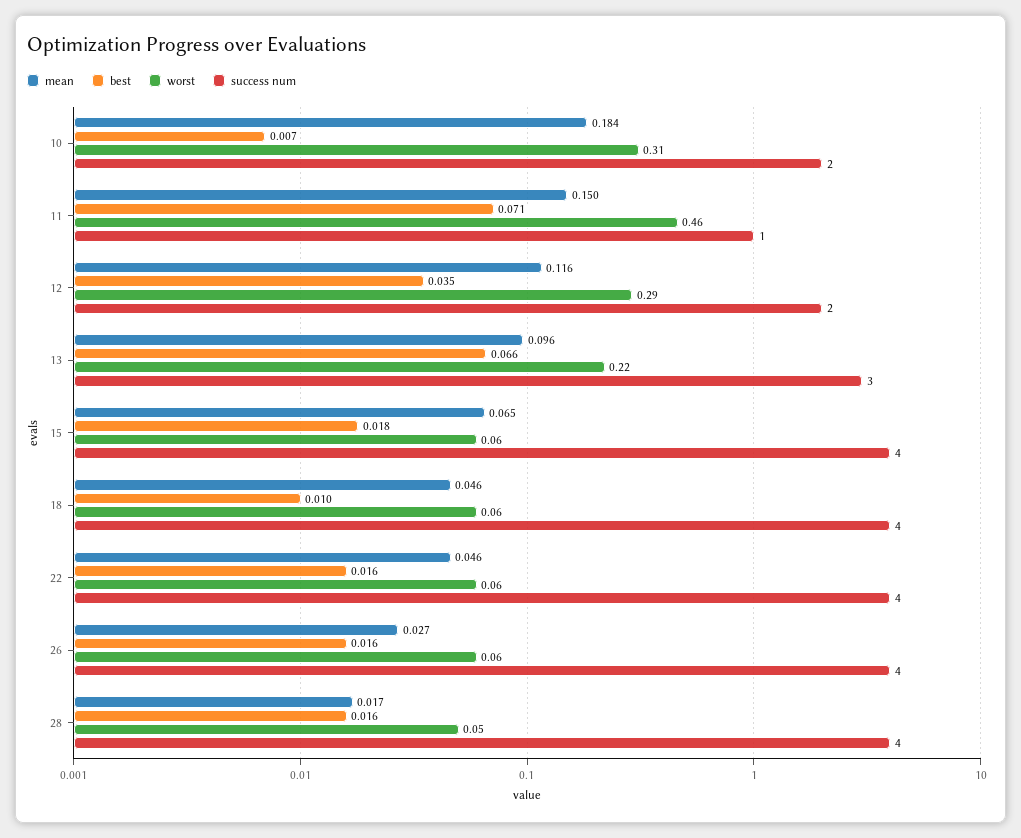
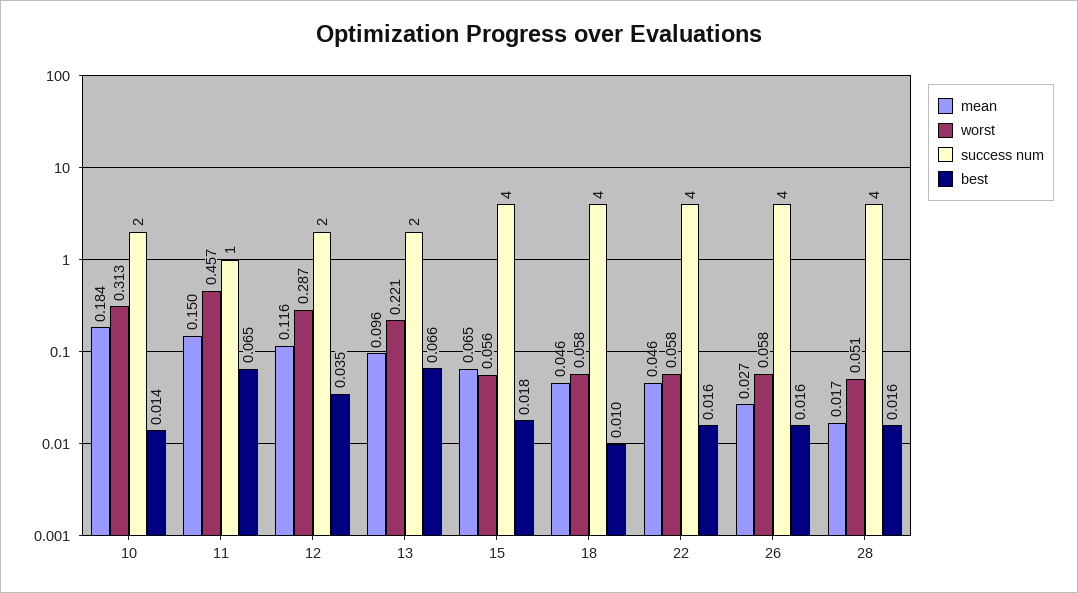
  {
    "mean": {
      "10": 0.184,
      "11": 0.15,
      "12": 0.116,
      "13": 0.096,
      "15": 0.065,
      "18": 0.046,
      "22": 0.046,
      "26": 0.027,
      "28": 0.017
    },
    "best": {
-     "10": 0.007,
+     "10": 0.014,
-     "11": 0.071,
+     "11": 0.065,
      "12": 0.035,
      "13": 0.066,
      "15": 0.018,
      "18": 0.01,
      "22": 0.016,
      "26": 0.016,
      "28": 0.016
    },
    "worst": {
      "10": 0.313,
      "11": 0.457,
      "12": 0.287,
      "13": 0.221,
      "15": 0.056,
      "18": 0.058,
      "22": 0.058,
      "26": 0.058,
      "28": 0.051
    },
    "success num": {
      "10": 2,
      "11": 1,
      "12": 2,
-     "13": 3,
+     "13": 2,
      "15": 4,
      "18": 4,
      "22": 4,
      "26": 4,
      "28": 4
    }
  }

